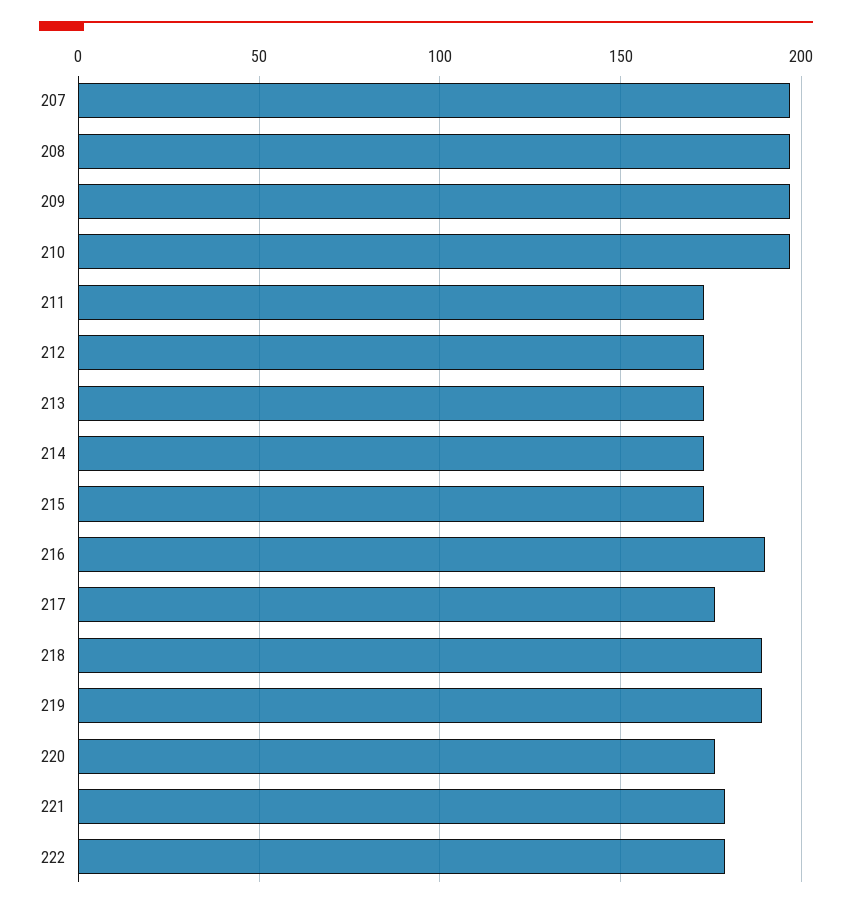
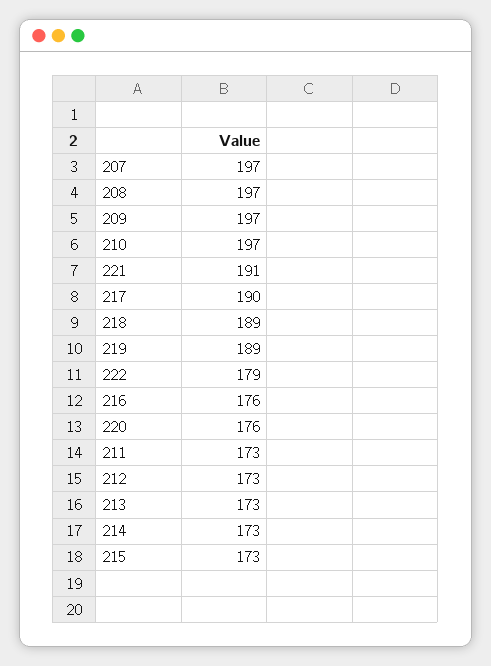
  {
    "207": 197,
    "208": 197,
    "209": 197,
    "210": 197,
    "211": 173,
    "212": 173,
    "213": 173,
    "214": 173,
    "215": 173,
-   "216": 190,
+   "216": 176,
-   "217": 175,
+   "217": 190,
    "218": 189,
    "219": 189,
    "220": 176,
-   "221": 180,
+   "221": 191,
    "222": 179
  }

